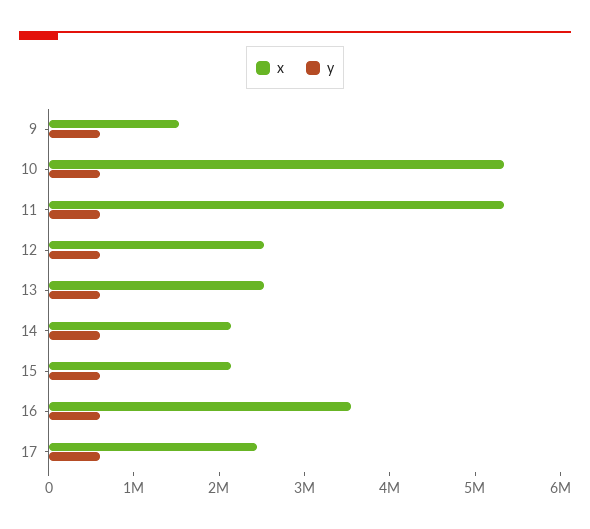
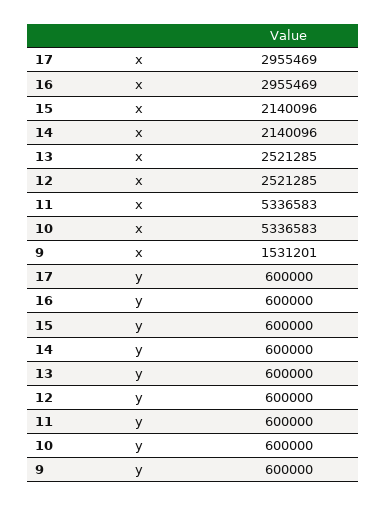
  {
    "x": {
      "9": 1531201,
      "10": 5336583,
      "11": 5336583,
      "12": 2521285,
      "13": 2521285,
      "14": 2140096,
      "15": 2140096,
-     "16": 3600000,
+     "16": 2955469,
-     "17": 2400000
+     "17": 2955469
    },
    "y": {
      "9": 600000,
      "10": 600000,
      "11": 600000,
      "12": 600000,
      "13": 600000,
      "14": 600000,
      "15": 600000,
      "16": 600000,
      "17": 600000
    }
  }

